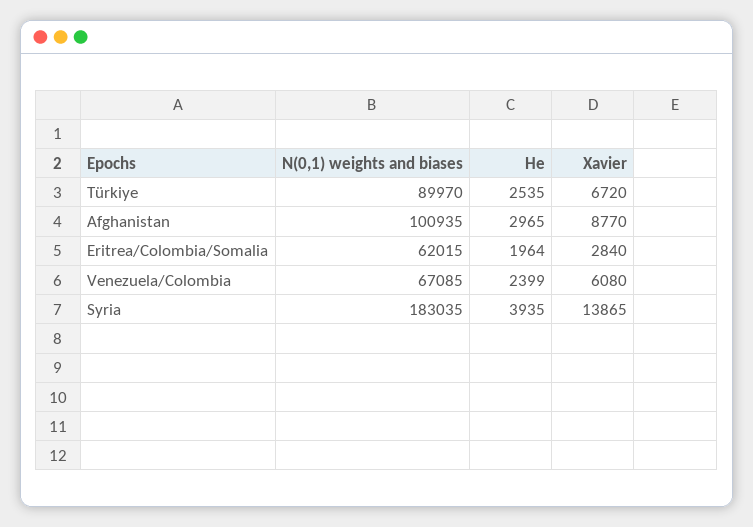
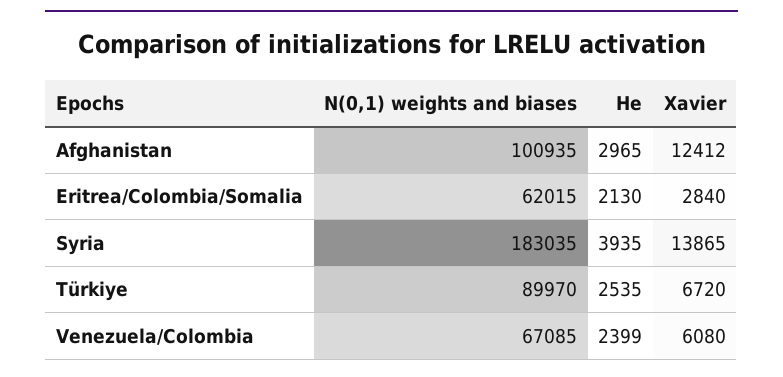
  {
    "N(0,1) weights and biases": {
      "Türkiye": 89970,
      "Afghanistan": 100935,
      "Eritrea/Colombia/Somalia": 62015,
      "Venezuela/Colombia": 67085,
      "Syria": 183035
    },
    "He": {
      "Türkiye": 2535,
      "Afghanistan": 2965,
-     "Eritrea/Colombia/Somalia": 1964,
+     "Eritrea/Colombia/Somalia": 2130,
      "Venezuela/Colombia": 2399,
      "Syria": 3935
    },
    "Xavier": {
      "Türkiye": 6720,
-     "Afghanistan": 8770,
+     "Afghanistan": 12412,
      "Eritrea/Colombia/Somalia": 2840,
      "Venezuela/Colombia": 6080,
      "Syria": 13865
    }
  }

